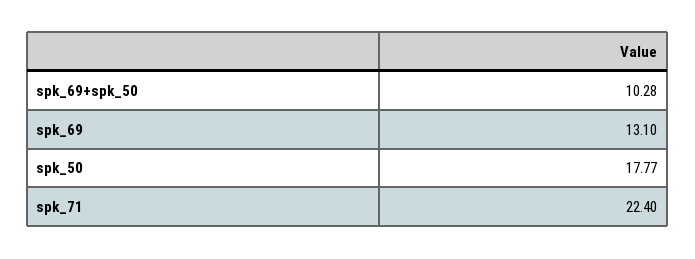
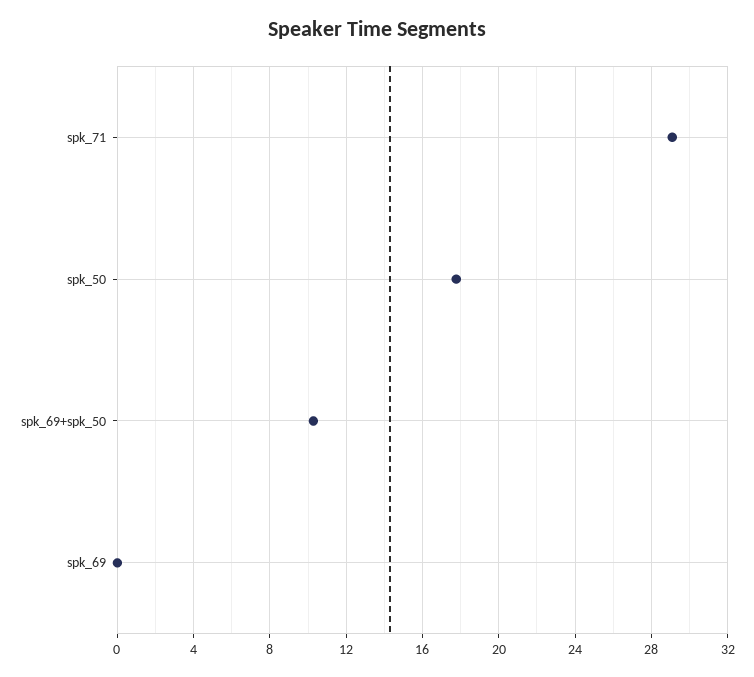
  {
    "spk_69+spk_50": 10.28,
-   "spk_69": 13.1,
+   "spk_69": 0,
    "spk_50": 17.77,
-   "spk_71": 22.4
+   "spk_71": 29
  }

